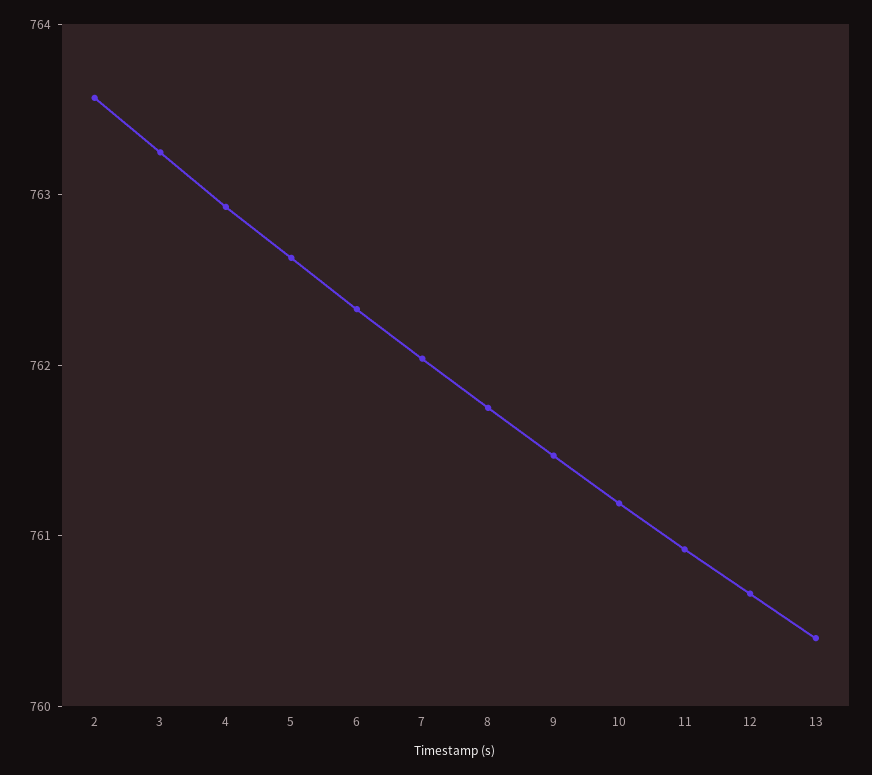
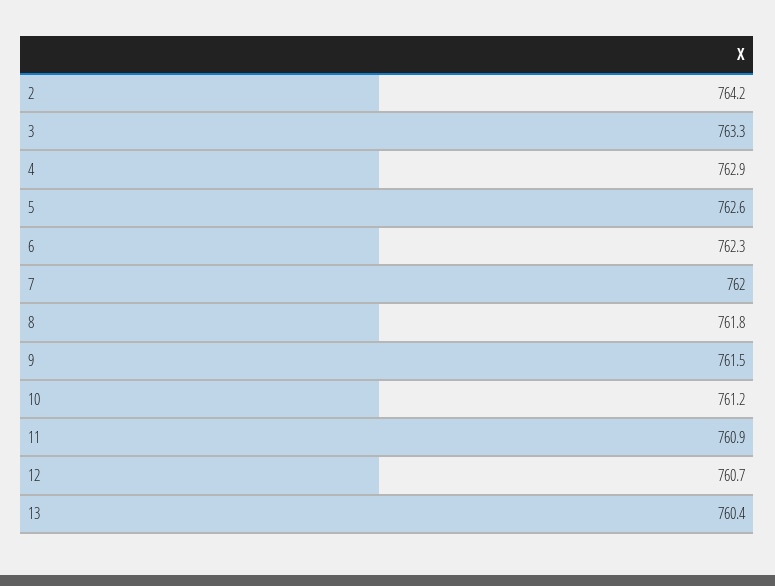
  {
-   "2": 763.6,
+   "2": 764.2,
    "3": 763.3,
    "4": 762.9,
    "5": 762.6,
    "6": 762.3,
    "7": 762,
    "8": 761.8,
    "9": 761.5,
    "10": 761.2,
    "11": 760.9,
    "12": 760.7,
    "13": 760.4
  }

